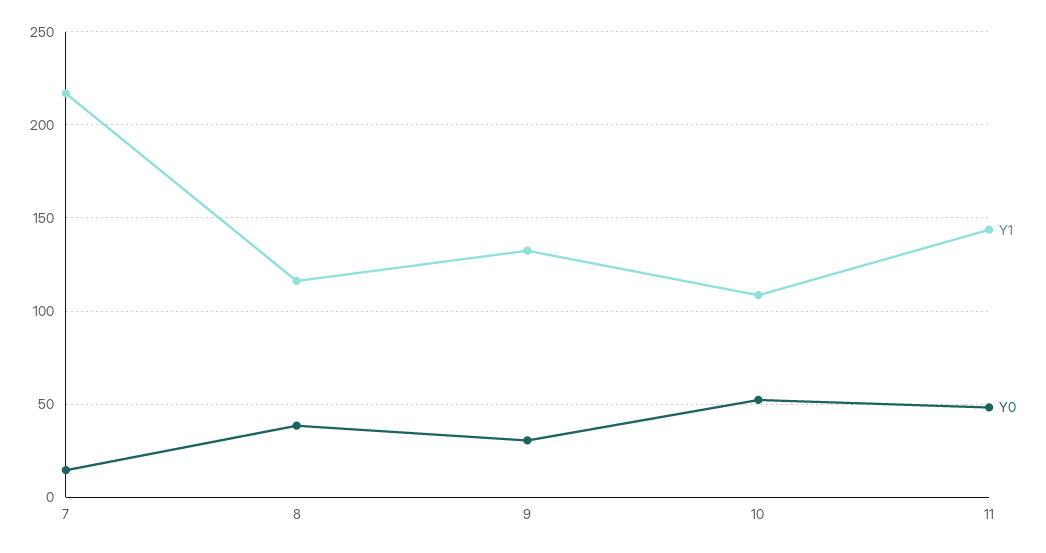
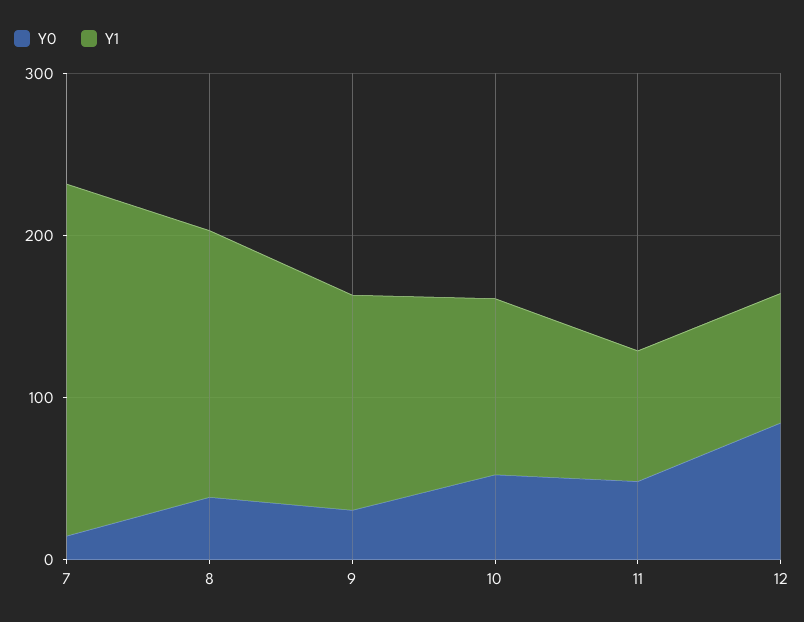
  {
    "Y1": {
      "7": 215,
-     "8": 115,
+     "8": 160,
      "9": 135,
      "10": 110,
-     "11": 145
+     "11": 80,
+     "12": 80
    },
    "Y0": {
      "7": 15,
      "8": 40,
      "9": 30,
      "10": 50,
-     "11": 50
+     "11": 50,
+     "12": 80
    }
  }

